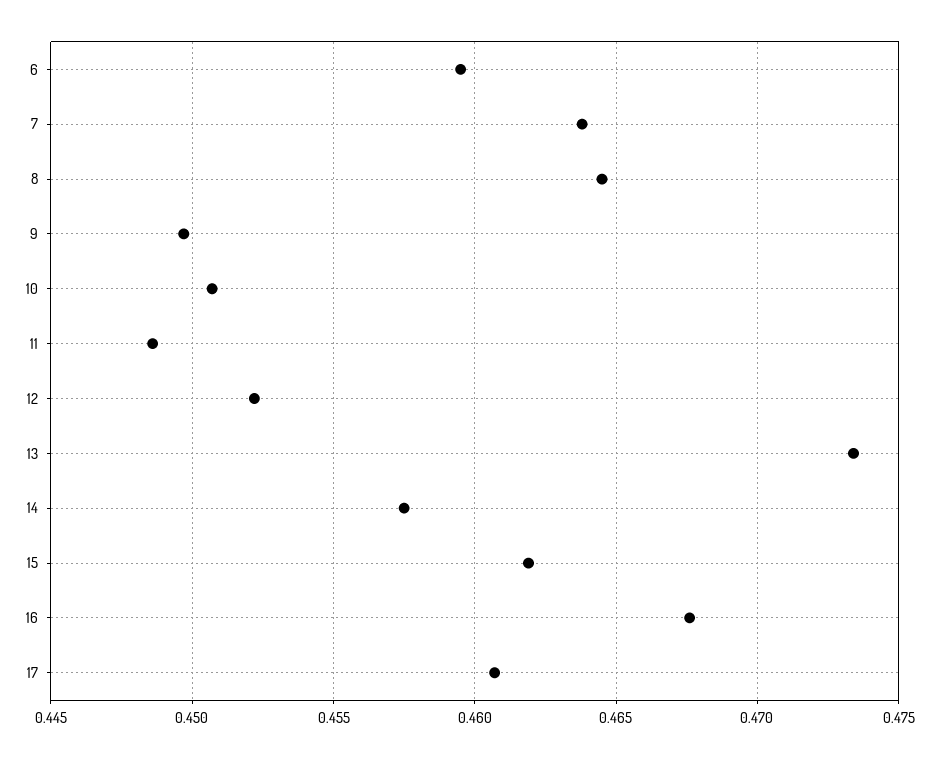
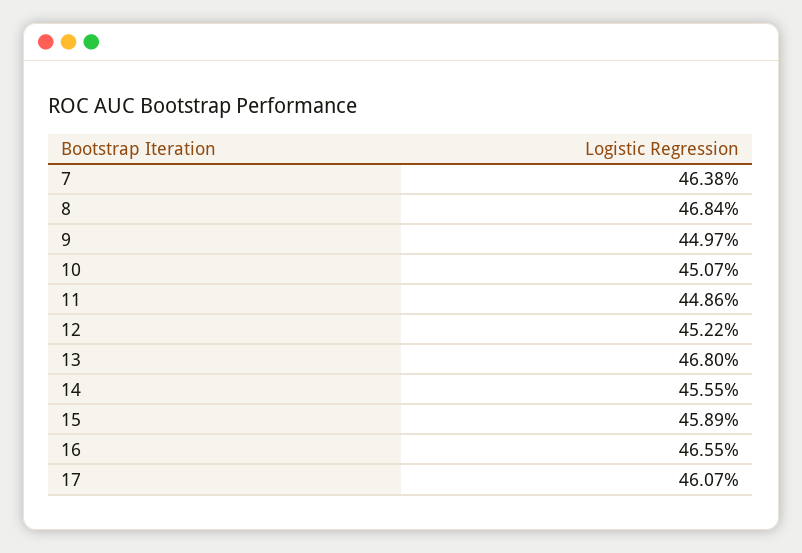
  {
-   "6": 0.4595,
    "7": 0.4638,
-   "8": 0.4645,
+   "8": 0.4684,
    "9": 0.4497,
    "10": 0.4507,
    "11": 0.4486,
    "12": 0.4522,
-   "13": 0.4735,
+   "13": 0.468,
-   "14": 0.4575,
+   "14": 0.4555,
-   "15": 0.462,
+   "15": 0.4589,
-   "16": 0.4675,
+   "16": 0.4655,
    "17": 0.4607
  }

